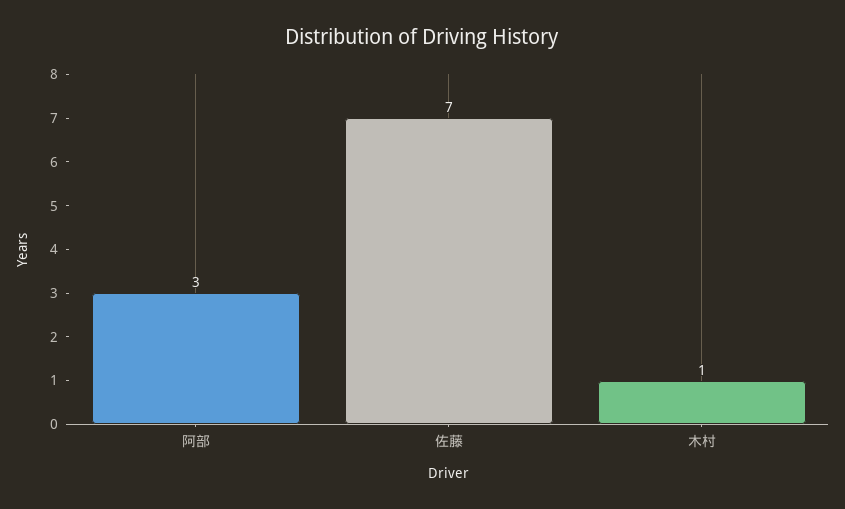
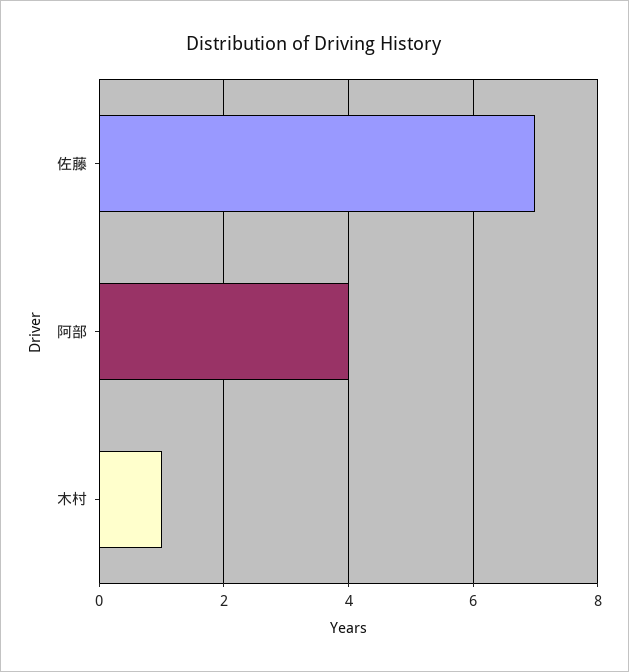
  {
-   "阿部": 3,
+   "阿部": 4,
    "佐藤": 7,
    "木村": 1
  }

